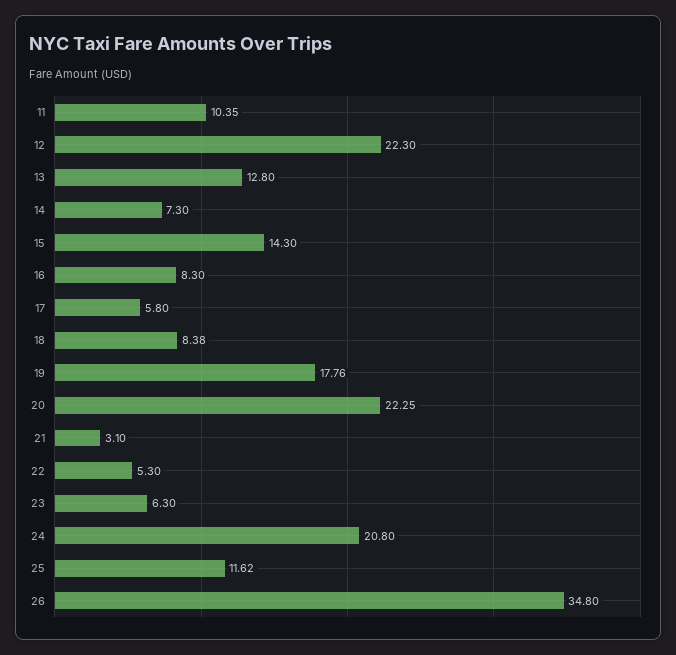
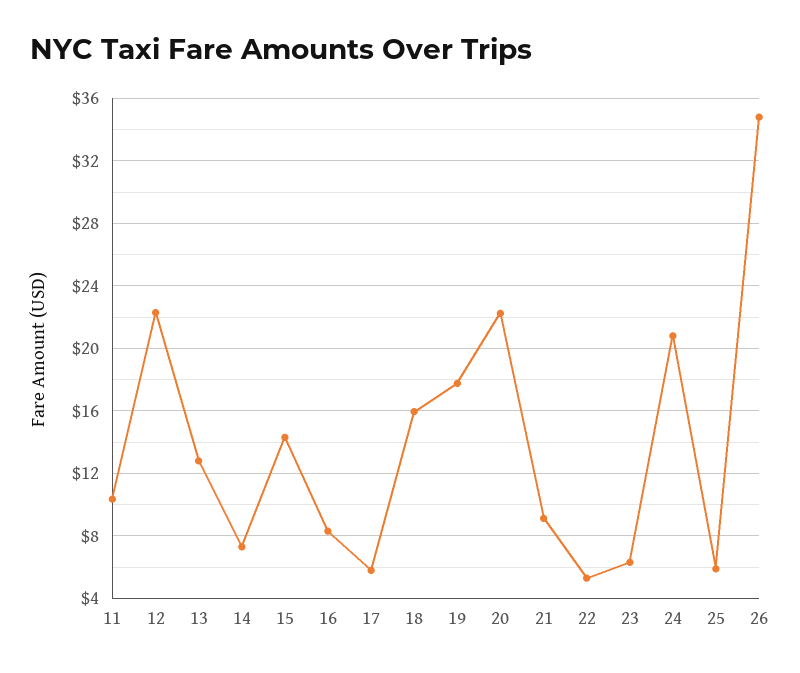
  {
    "11": 10.35,
    "12": 22.3,
    "13": 12.8,
    "14": 7.3,
    "15": 14.3,
    "16": 8.3,
    "17": 5.8,
-   "18": 8.38,
+   "18": 16,
    "19": 17.76,
    "20": 22.25,
-   "21": 3.1,
+   "21": 9,
    "22": 5.3,
    "23": 6.3,
    "24": 20.8,
-   "25": 11.62,
+   "25": 6,
    "26": 34.8
  }

